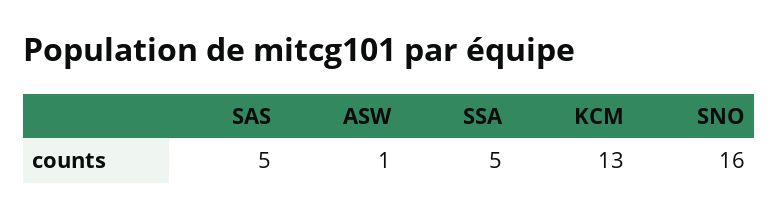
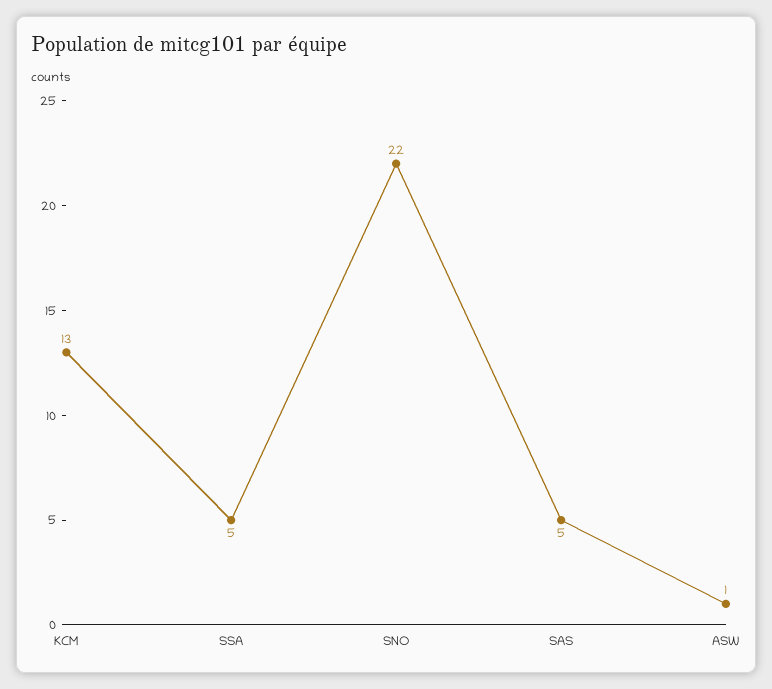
  {
    "SAS": 5,
    "ASW": 1,
    "SSA": 5,
    "KCM": 13,
-   "SNO": 16
+   "SNO": 22
  }

